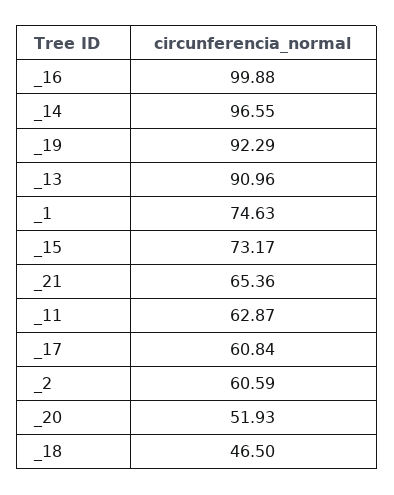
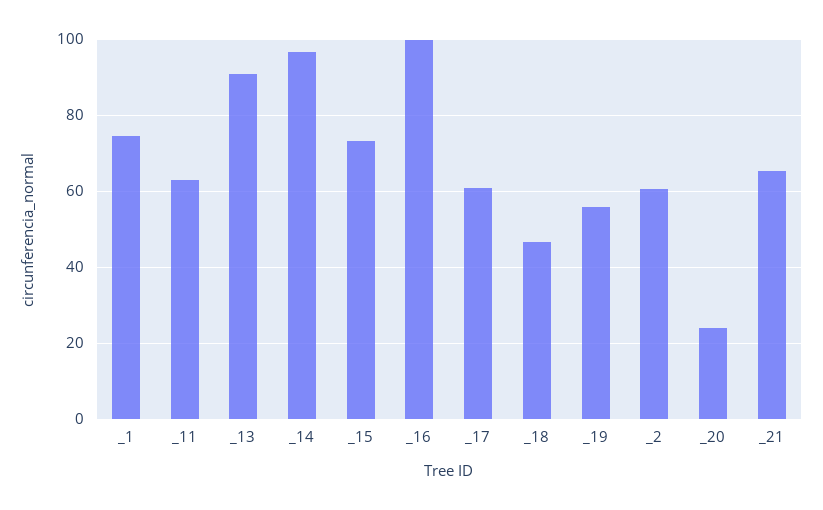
  {
    "_16": 99.88,
    "_14": 96.55,
-   "_19": 92.29,
+   "_19": 56,
    "_13": 90.96,
    "_1": 74.63,
    "_15": 73.17,
    "_21": 65.36,
    "_11": 62.87,
    "_17": 60.84,
    "_2": 60.59,
-   "_20": 51.93,
+   "_20": 24,
    "_18": 46.5
  }

